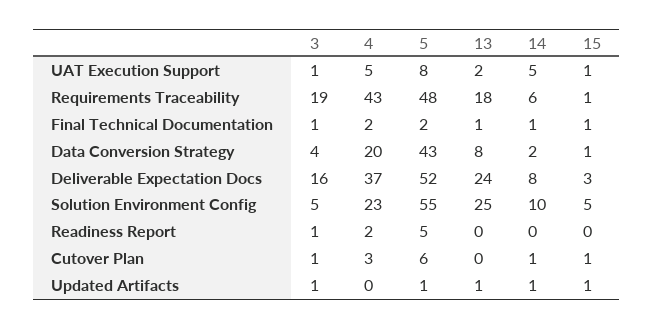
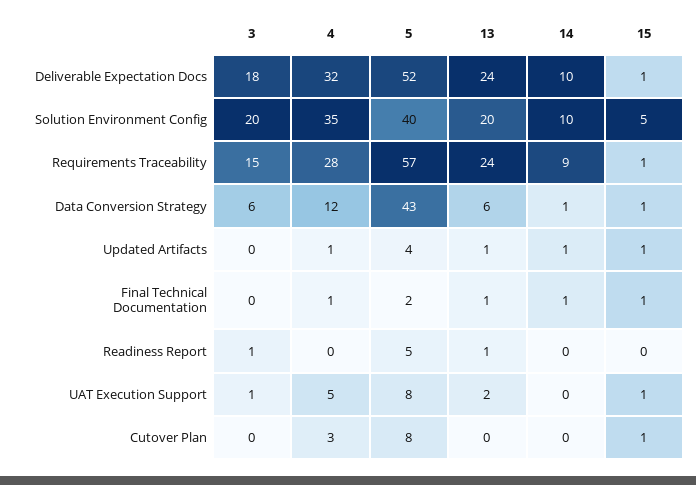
  {
    "3": {
      "UAT Execution Support": 1,
-     "Requirements Traceability": 19,
+     "Requirements Traceability": 15,
-     "Final Technical Documentation": 1,
+     "Final Technical Documentation": 0,
-     "Data Conversion Strategy": 4,
+     "Data Conversion Strategy": 6,
-     "Deliverable Expectation Docs": 16,
+     "Deliverable Expectation Docs": 18,
-     "Solution Environment Config": 5,
+     "Solution Environment Config": 20,
      "Readiness Report": 1,
-     "Cutover Plan": 1,
+     "Cutover Plan": 0,
-     "Updated Artifacts": 1
+     "Updated Artifacts": 0
    },
    "4": {
      "UAT Execution Support": 5,
-     "Requirements Traceability": 43,
+     "Requirements Traceability": 28,
-     "Final Technical Documentation": 2,
+     "Final Technical Documentation": 1,
-     "Data Conversion Strategy": 20,
+     "Data Conversion Strategy": 12,
-     "Deliverable Expectation Docs": 37,
+     "Deliverable Expectation Docs": 32,
-     "Solution Environment Config": 23,
+     "Solution Environment Config": 35,
-     "Readiness Report": 2,
+     "Readiness Report": 0,
      "Cutover Plan": 3,
-     "Updated Artifacts": 0
+     "Updated Artifacts": 1
    },
    "5": {
      "UAT Execution Support": 8,
-     "Requirements Traceability": 48,
+     "Requirements Traceability": 57,
      "Final Technical Documentation": 2,
      "Data Conversion Strategy": 43,
      "Deliverable Expectation Docs": 52,
-     "Solution Environment Config": 55,
+     "Solution Environment Config": 40,
      "Readiness Report": 5,
-     "Cutover Plan": 6,
+     "Cutover Plan": 8,
-     "Updated Artifacts": 1
+     "Updated Artifacts": 4
    },
    "13": {
      "UAT Execution Support": 2,
-     "Requirements Traceability": 18,
+     "Requirements Traceability": 24,
      "Final Technical Documentation": 1,
-     "Data Conversion Strategy": 8,
+     "Data Conversion Strategy": 6,
      "Deliverable Expectation Docs": 24,
-     "Solution Environment Config": 25,
+     "Solution Environment Config": 20,
-     "Readiness Report": 0,
+     "Readiness Report": 1,
      "Cutover Plan": 0,
      "Updated Artifacts": 1
    },
    "14": {
-     "UAT Execution Support": 5,
+     "UAT Execution Support": 0,
-     "Requirements Traceability": 6,
+     "Requirements Traceability": 9,
      "Final Technical Documentation": 1,
-     "Data Conversion Strategy": 2,
+     "Data Conversion Strategy": 1,
-     "Deliverable Expectation Docs": 8,
+     "Deliverable Expectation Docs": 10,
      "Solution Environment Config": 10,
      "Readiness Report": 0,
-     "Cutover Plan": 1,
+     "Cutover Plan": 0,
      "Updated Artifacts": 1
    },
    "15": {
      "UAT Execution Support": 1,
      "Requirements Traceability": 1,
      "Final Technical Documentation": 1,
      "Data Conversion Strategy": 1,
-     "Deliverable Expectation Docs": 3,
+     "Deliverable Expectation Docs": 1,
      "Solution Environment Config": 5,
      "Readiness Report": 0,
      "Cutover Plan": 1,
      "Updated Artifacts": 1
    }
  }

